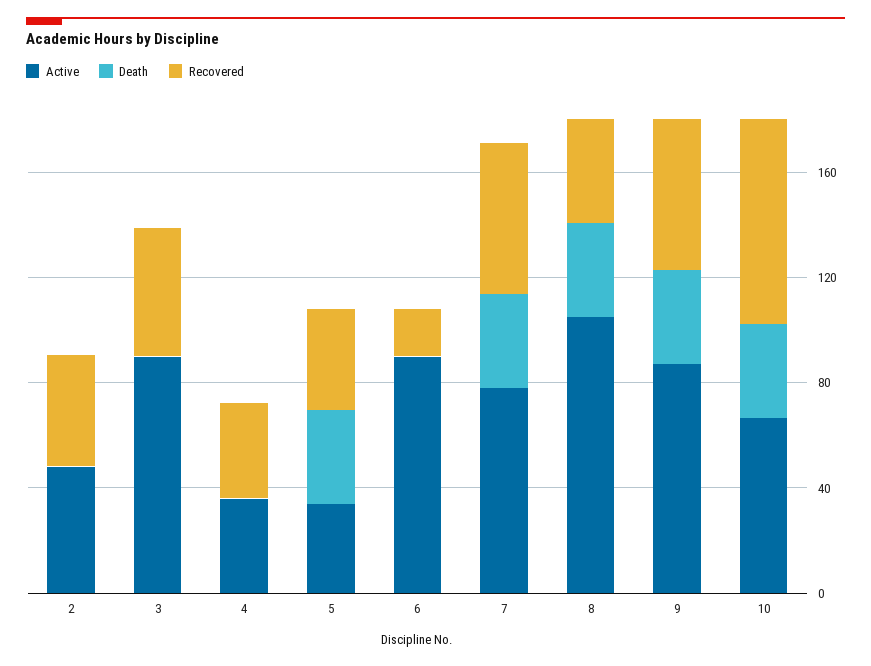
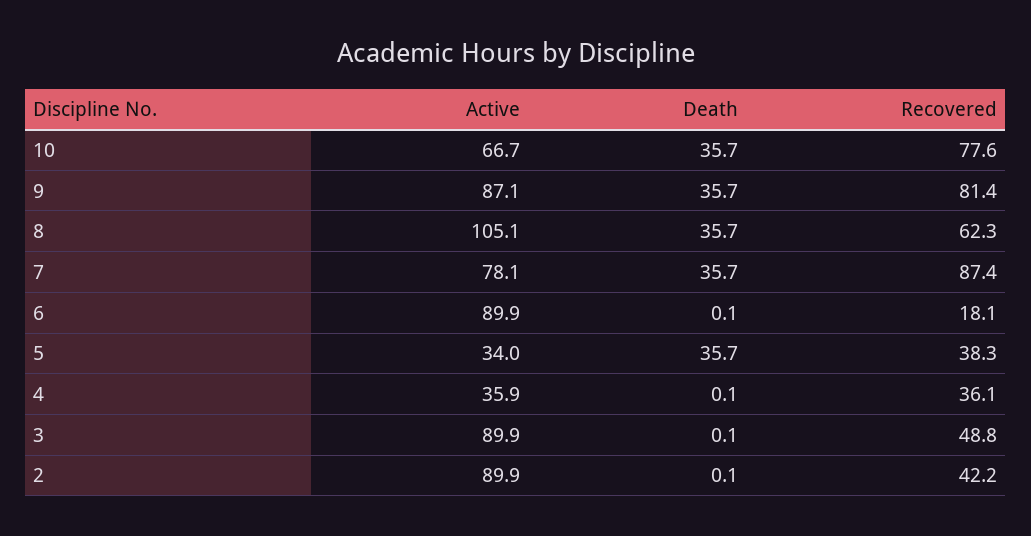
  {
    "Active": {
-     "2": 50,
+     "2": 89.9,
      "3": 89.9,
      "4": 35.9,
      "5": 34,
      "6": 89.9,
      "7": 78.1,
      "8": 105.1,
      "9": 87.1,
      "10": 66.7
    },
    "Death": {
      "2": 0.1,
      "3": 0.1,
      "4": 0.1,
      "5": 35.7,
      "6": 0.1,
      "7": 35.7,
      "8": 35.7,
      "9": 35.7,
      "10": 35.7
    },
    "Recovered": {
      "2": 42.2,
      "3": 48.8,
      "4": 36.1,
      "5": 38.3,
      "6": 18.1,
-     "7": 60,
+     "7": 87.4,
-     "8": 40,
+     "8": 62.3,
-     "9": 60,
+     "9": 81.4,
      "10": 77.6
    }
  }

